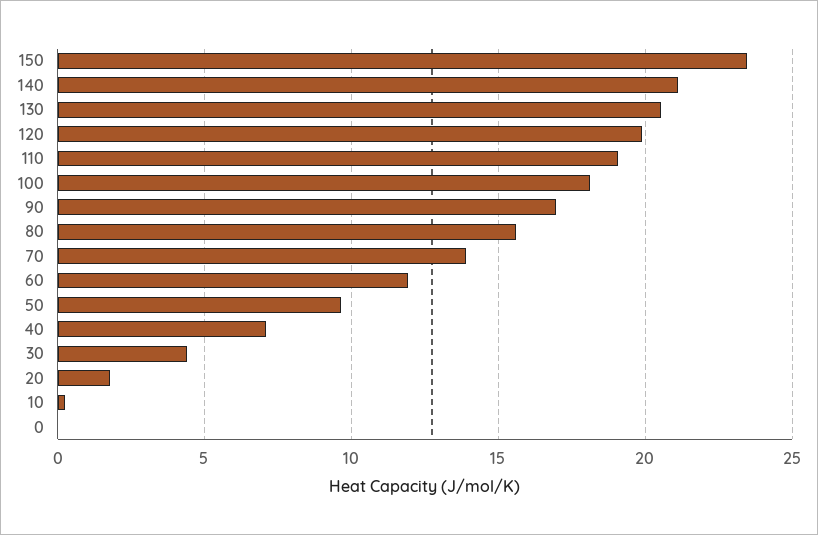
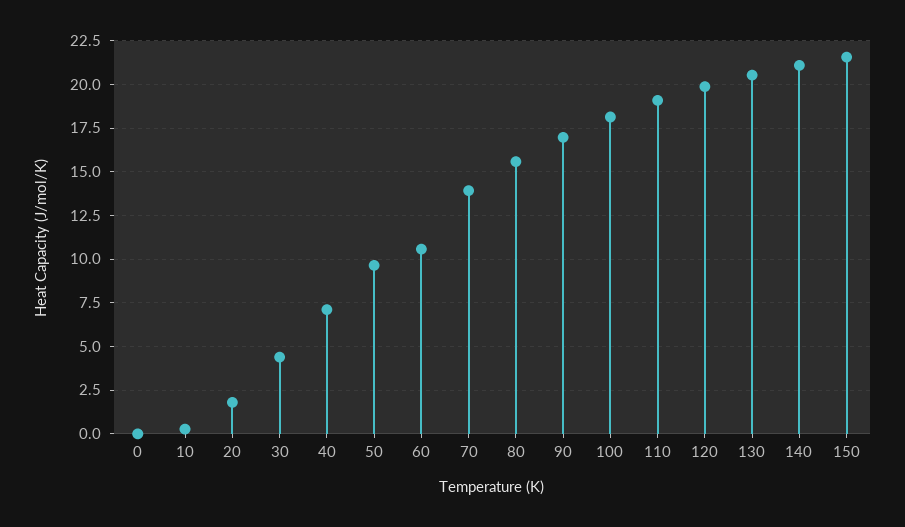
  {
-   "150": 23.5,
+   "150": 21.5,
    "140": 21,
    "130": 20.5,
    "120": 20,
    "110": 19,
    "100": 18,
    "90": 17,
    "80": 15.5,
    "70": 14,
-   "60": 12,
+   "60": 10.5,
    "50": 9.5,
    "40": 7,
    "30": 4.5,
    "20": 2,
    "10": 0.5,
    "0": 0
  }

